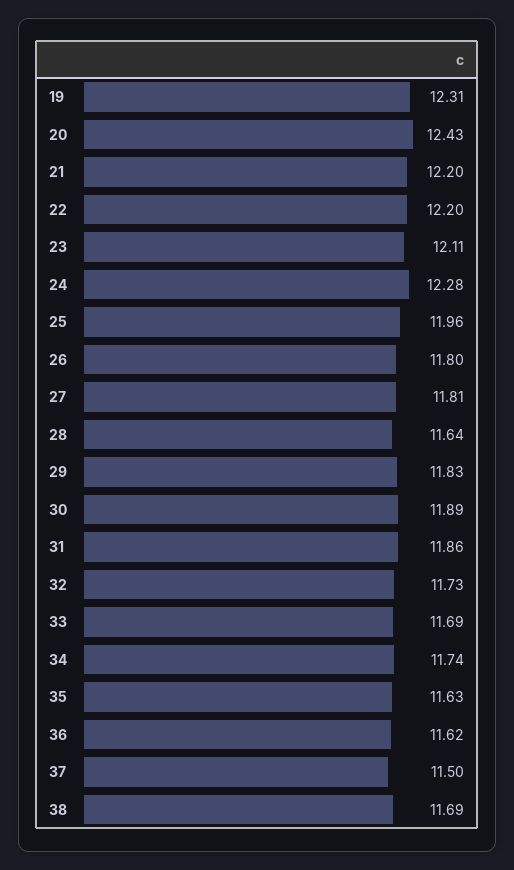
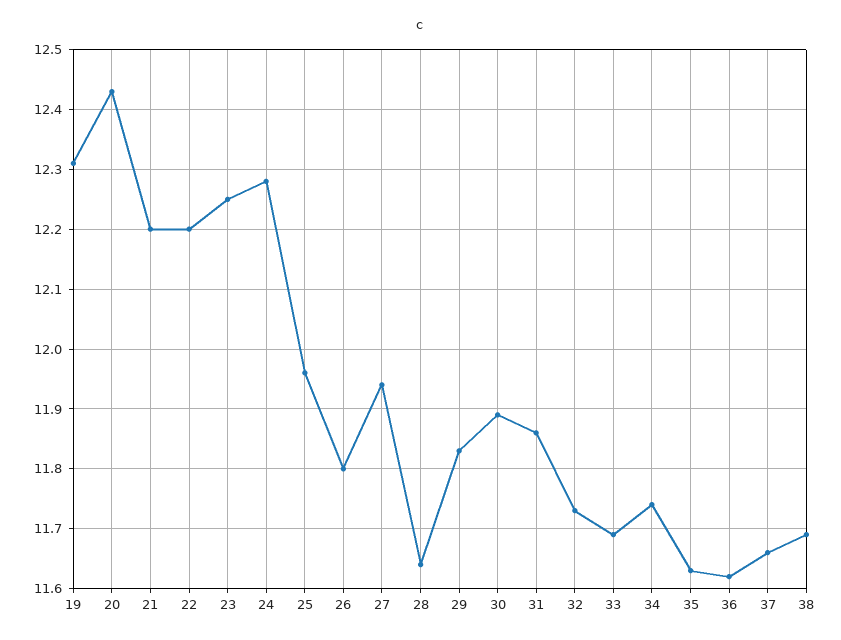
  {
    "19": 12.31,
    "20": 12.43,
    "21": 12.2,
    "22": 12.2,
-   "23": 12.11,
+   "23": 12.25,
    "24": 12.28,
    "25": 11.96,
    "26": 11.8,
-   "27": 11.81,
+   "27": 11.95,
    "28": 11.64,
    "29": 11.83,
    "30": 11.89,
    "31": 11.86,
    "32": 11.73,
    "33": 11.69,
    "34": 11.74,
    "35": 11.63,
    "36": 11.62,
-   "37": 11.5,
+   "37": 11.65,
    "38": 11.69
  }

